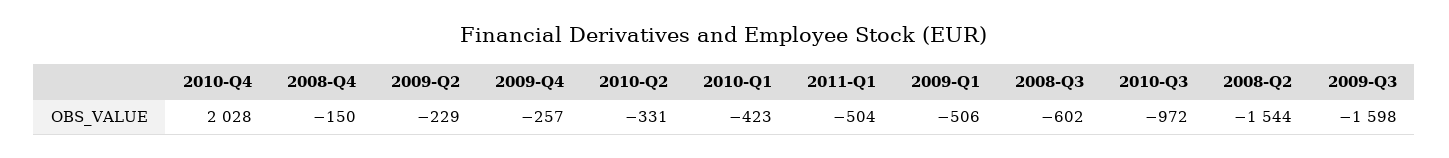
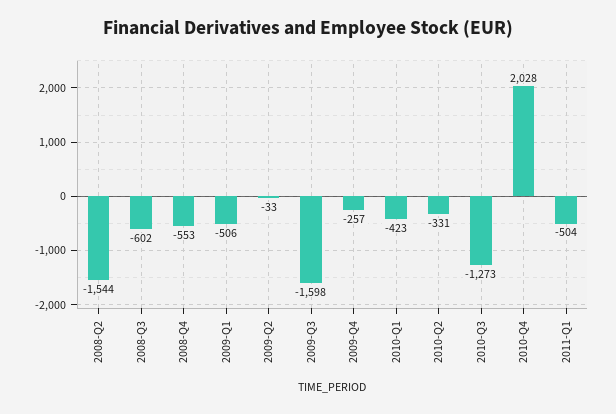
  {
    "2010-Q4": 2028,
-   "2008-Q4": -150,
+   "2008-Q4": -553,
-   "2009-Q2": -229,
+   "2009-Q2": -33,
    "2009-Q4": -257,
    "2010-Q2": -331,
    "2010-Q1": -423,
    "2011-Q1": -504,
    "2009-Q1": -506,
    "2008-Q3": -602,
-   "2010-Q3": -972,
+   "2010-Q3": -1273,
    "2008-Q2": -1544,
    "2009-Q3": -1598
  }

